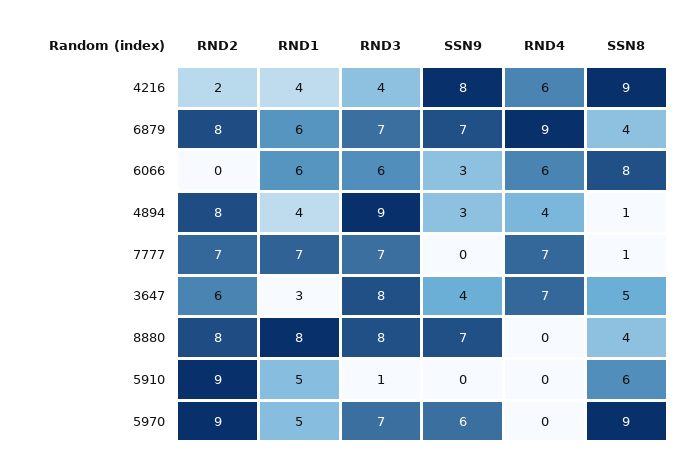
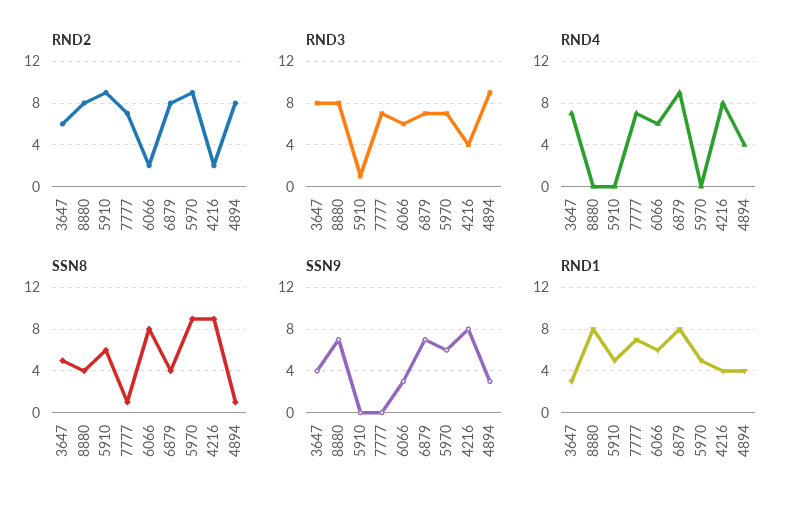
  {
    "RND2": {
      "4216": 2,
      "6879": 8,
-     "6066": 0,
+     "6066": 2,
      "4894": 8,
      "7777": 7,
      "3647": 6,
      "8880": 8,
      "5910": 9,
      "5970": 9
    },
    "RND1": {
      "4216": 4,
-     "6879": 6,
+     "6879": 8,
      "6066": 6,
      "4894": 4,
      "7777": 7,
      "3647": 3,
      "8880": 8,
      "5910": 5,
      "5970": 5
    },
    "RND3": {
      "4216": 4,
      "6879": 7,
      "6066": 6,
      "4894": 9,
      "7777": 7,
      "3647": 8,
      "8880": 8,
      "5910": 1,
      "5970": 7
    },
    "SSN9": {
      "4216": 8,
      "6879": 7,
      "6066": 3,
      "4894": 3,
      "7777": 0,
      "3647": 4,
      "8880": 7,
      "5910": 0,
      "5970": 6
    },
    "RND4": {
-     "4216": 6,
+     "4216": 8,
      "6879": 9,
      "6066": 6,
      "4894": 4,
      "7777": 7,
      "3647": 7,
      "8880": 0,
      "5910": 0,
      "5970": 0
    },
    "SSN8": {
      "4216": 9,
      "6879": 4,
      "6066": 8,
      "4894": 1,
      "7777": 1,
      "3647": 5,
      "8880": 4,
      "5910": 6,
      "5970": 9
    }
  }

